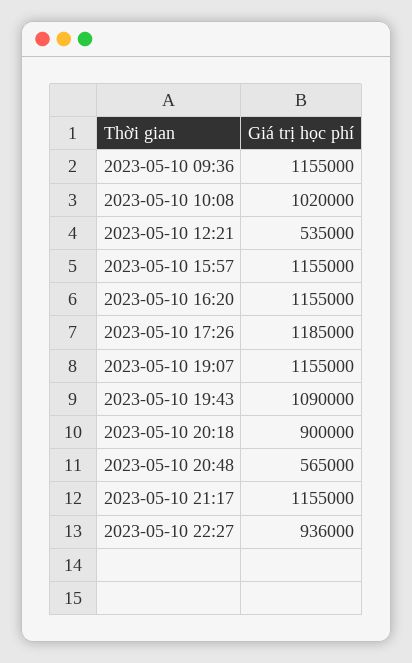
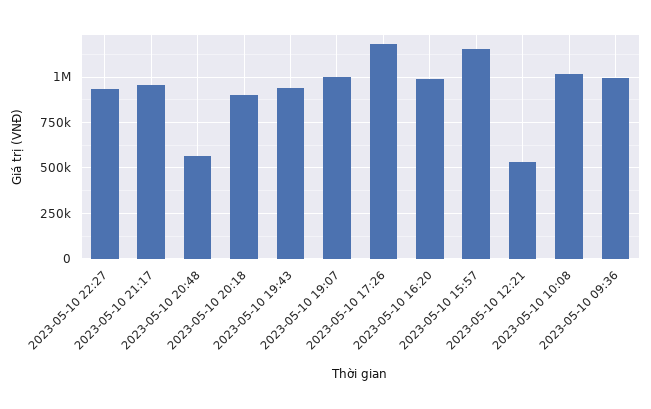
  {
-   "2023-05-10 09:36": 1155000,
+   "2023-05-10 09:36": 1000000,
    "2023-05-10 10:08": 1020000,
    "2023-05-10 12:21": 535000,
    "2023-05-10 15:57": 1155000,
-   "2023-05-10 16:20": 1155000,
+   "2023-05-10 16:20": 1000000,
    "2023-05-10 17:26": 1185000,
-   "2023-05-10 19:07": 1155000,
+   "2023-05-10 19:07": 1000000,
-   "2023-05-10 19:43": 1090000,
+   "2023-05-10 19:43": 950000,
    "2023-05-10 20:18": 900000,
    "2023-05-10 20:48": 565000,
-   "2023-05-10 21:17": 1155000,
+   "2023-05-10 21:17": 950000,
    "2023-05-10 22:27": 936000
  }

